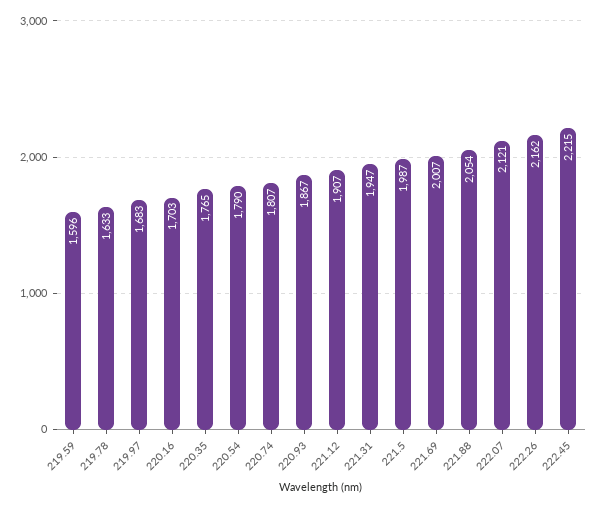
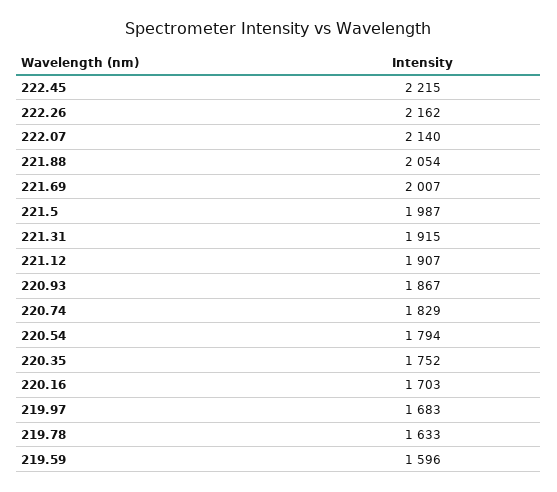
  {
    "219.59": 1596,
    "219.78": 1633,
    "219.97": 1683,
    "220.16": 1703,
-   "220.35": 1765,
+   "220.35": 1752,
-   "220.54": 1790,
+   "220.54": 1794,
-   "220.74": 1807,
+   "220.74": 1829,
    "220.93": 1867,
    "221.12": 1907,
-   "221.31": 1947,
+   "221.31": 1915,
    "221.5": 1987,
    "221.69": 2007,
    "221.88": 2054,
-   "222.07": 2121,
+   "222.07": 2140,
    "222.26": 2162,
    "222.45": 2215
  }

